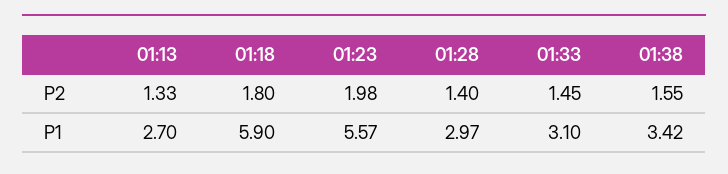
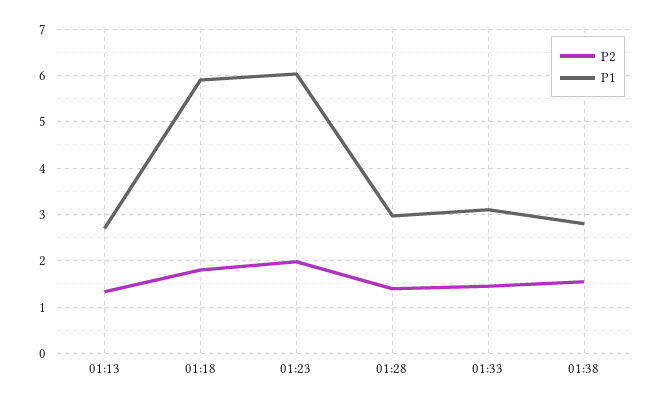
  {
    "P2": {
      "01:13": 1.33,
      "01:18": 1.8,
      "01:23": 1.98,
      "01:28": 1.4,
      "01:33": 1.45,
      "01:38": 1.55
    },
    "P1": {
      "01:13": 2.7,
      "01:18": 5.9,
-     "01:23": 5.57,
+     "01:23": 6,
      "01:28": 2.97,
      "01:33": 3.1,
-     "01:38": 3.42
+     "01:38": 2.8
    }
  }

